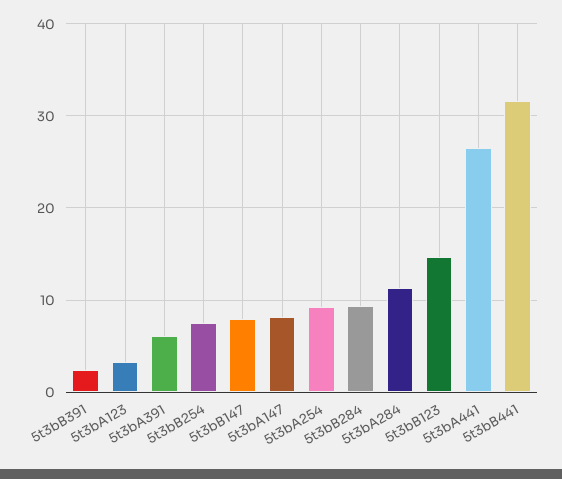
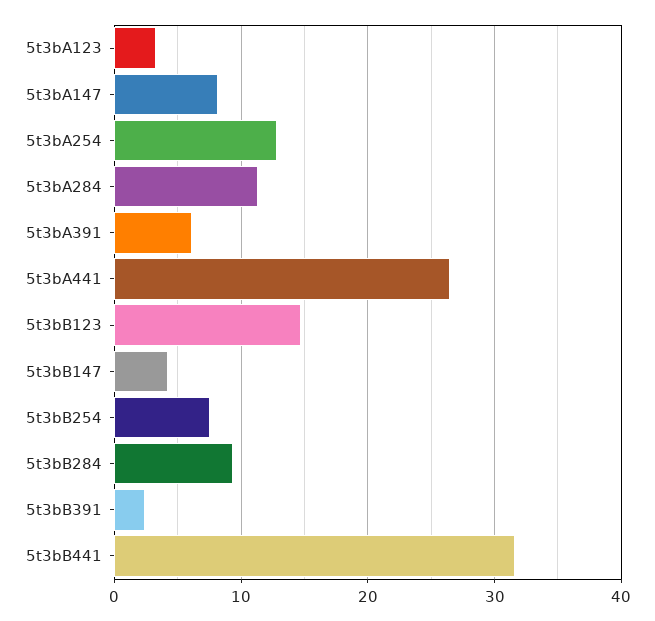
  {
    "5t3bB391": 2,
    "5t3bA123": 3,
    "5t3bA391": 6,
    "5t3bB254": 8,
-   "5t3bB147": 8,
+   "5t3bB147": 4,
    "5t3bA147": 8,
-   "5t3bA254": 9,
+   "5t3bA254": 13,
    "5t3bB284": 9,
    "5t3bA284": 11,
    "5t3bB123": 15,
    "5t3bA441": 26,
    "5t3bB441": 32
  }

